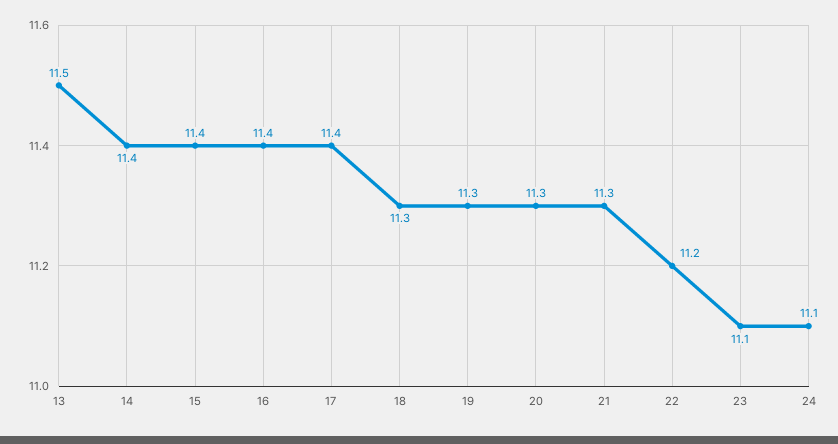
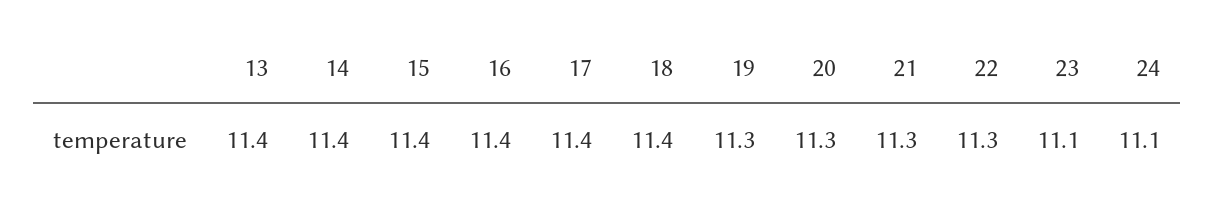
  {
-   "13": 11.5,
+   "13": 11.4,
    "14": 11.4,
    "15": 11.4,
    "16": 11.4,
    "17": 11.4,
-   "18": 11.3,
+   "18": 11.4,
    "19": 11.3,
    "20": 11.3,
    "21": 11.3,
-   "22": 11.2,
+   "22": 11.3,
    "23": 11.1,
    "24": 11.1
  }

